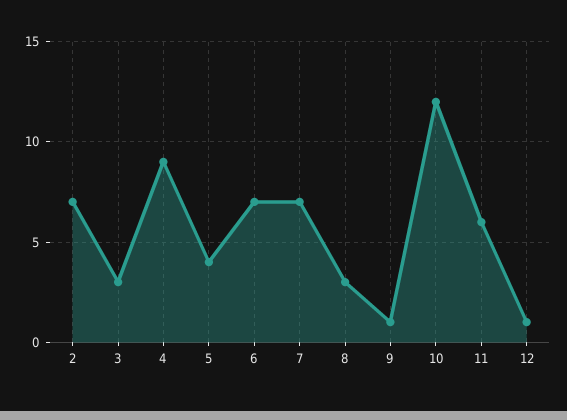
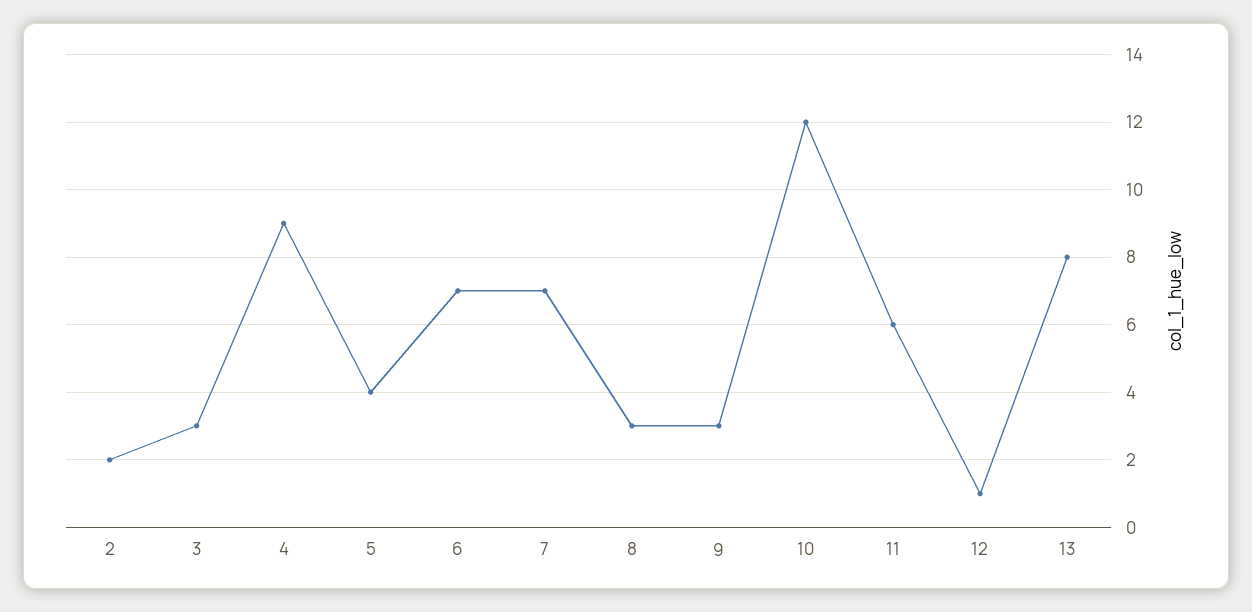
  {
-   "2": 7,
+   "2": 2,
    "3": 3,
    "4": 9,
    "5": 4,
    "6": 7,
    "7": 7,
    "8": 3,
-   "9": 1,
+   "9": 3,
    "10": 12,
    "11": 6,
-   "12": 1
+   "12": 1,
+   "13": 8
  }

